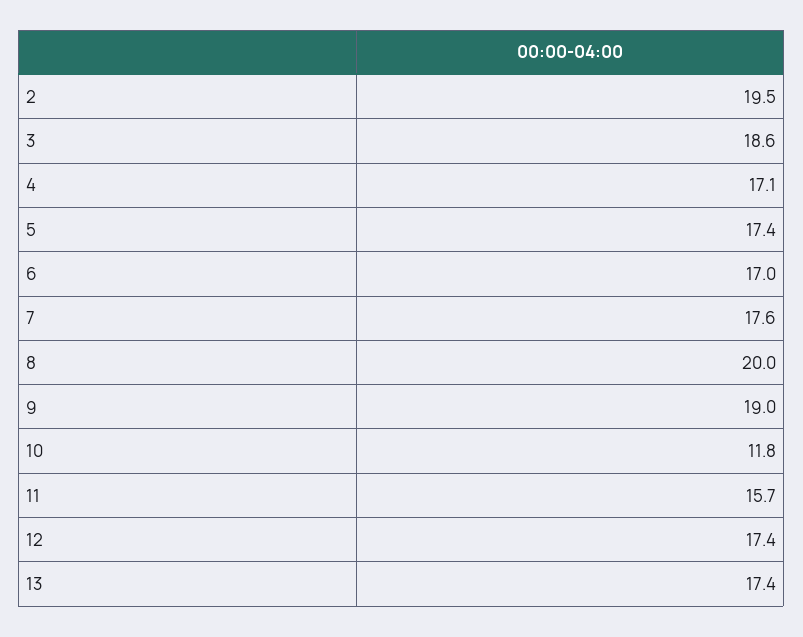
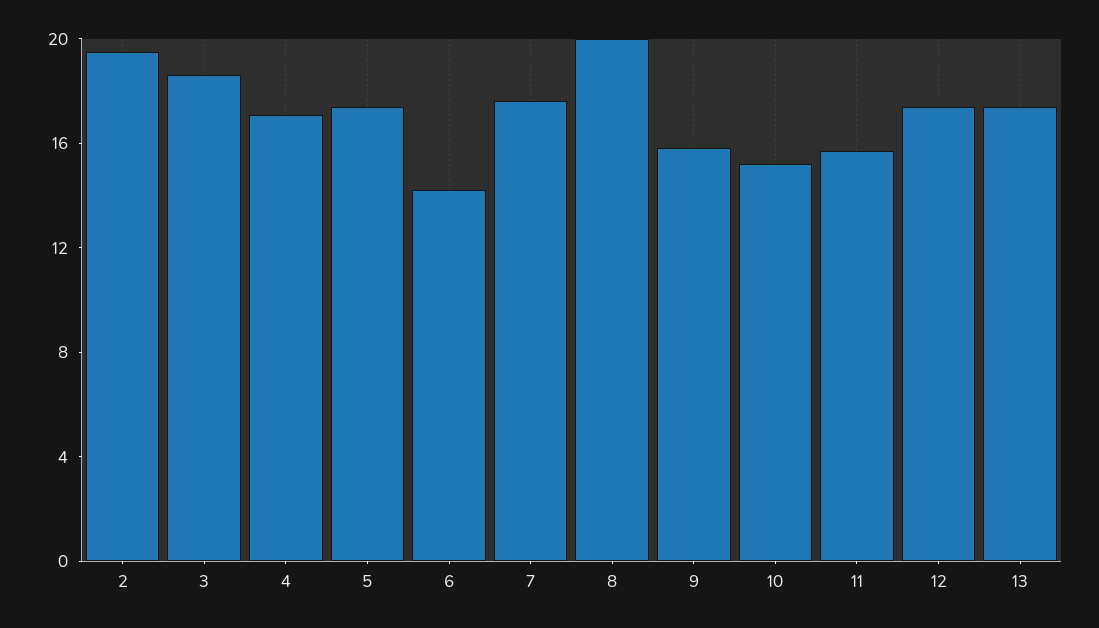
  {
    "2": 19.5,
    "3": 18.6,
    "4": 17.1,
    "5": 17.4,
-   "6": 17,
+   "6": 14,
    "7": 17.6,
    "8": 20,
-   "9": 19,
+   "9": 16,
-   "10": 11.8,
+   "10": 15,
    "11": 15.7,
    "12": 17.4,
    "13": 17.4
  }

